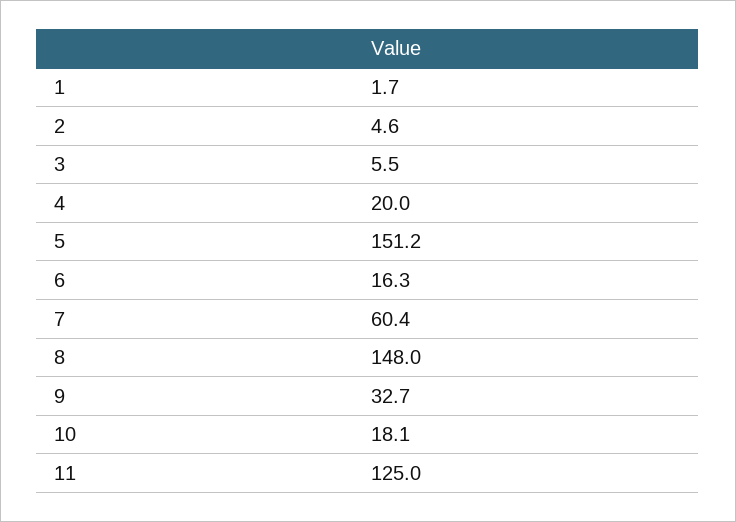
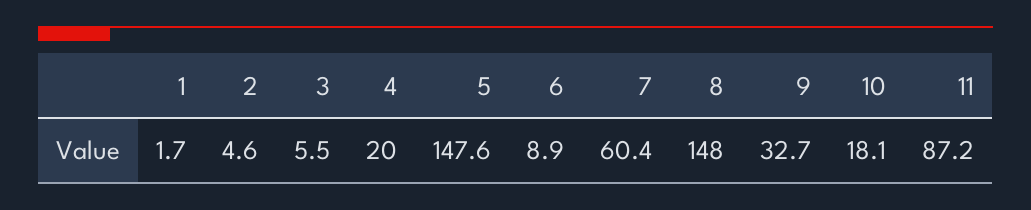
  {
    "1": 1.7,
    "2": 4.6,
    "3": 5.5,
    "4": 20,
-   "5": 151.2,
+   "5": 147.6,
-   "6": 16.3,
+   "6": 8.9,
    "7": 60.4,
    "8": 148,
    "9": 32.7,
    "10": 18.1,
-   "11": 125
+   "11": 87.2
  }

